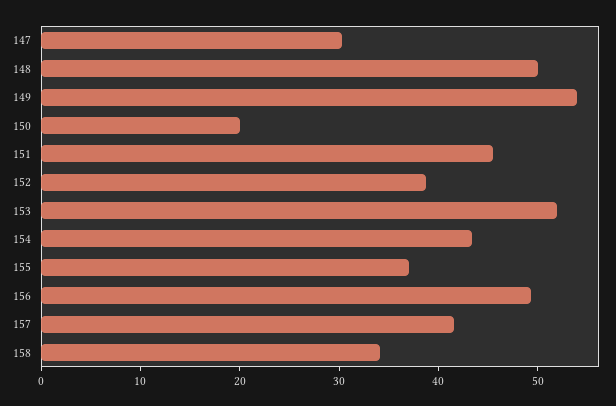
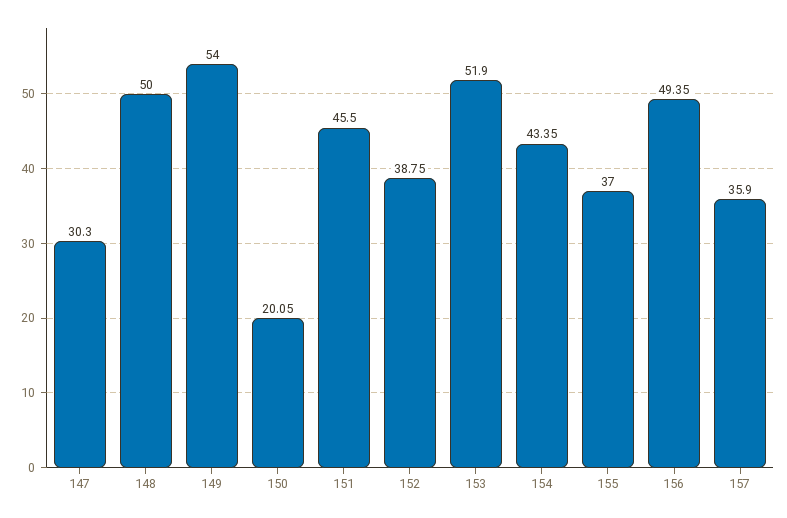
  {
    "147": 30.3,
    "148": 50,
    "149": 54,
    "150": 20.05,
    "151": 45.5,
    "152": 38.75,
    "153": 51.9,
    "154": 43.35,
    "155": 37,
    "156": 49.35,
-   "157": 42,
+   "157": 35.9
-   "158": 34
  }

